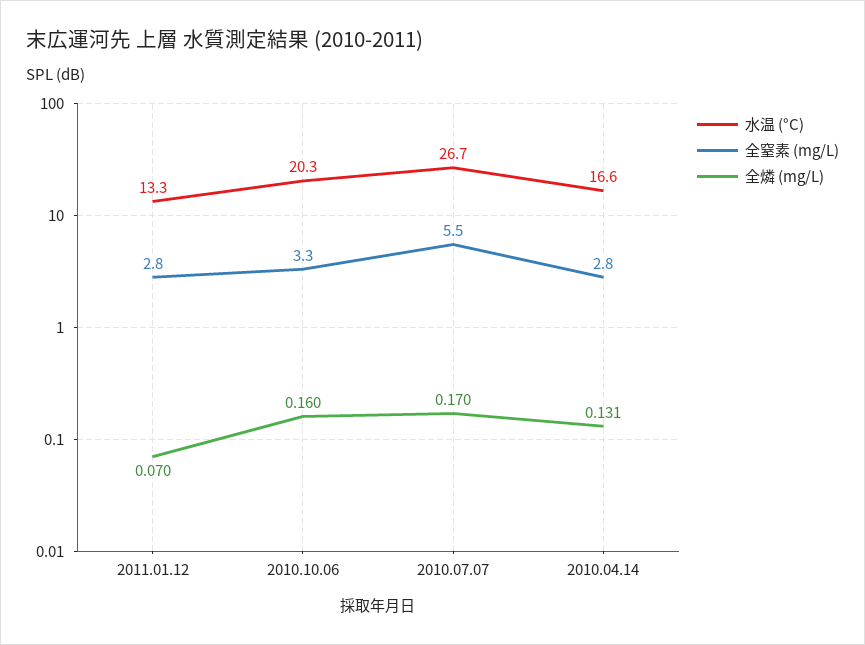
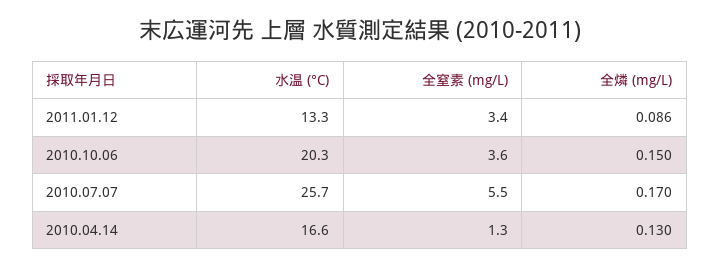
  {
    "水温 (°C)": {
      "2011.01.12": 13.3,
      "2010.10.06": 20.3,
-     "2010.07.07": 26.7,
+     "2010.07.07": 25.7,
      "2010.04.14": 16.6
    },
    "全窒素 (mg/L)": {
-     "2011.01.12": 2.8,
+     "2011.01.12": 3.4,
-     "2010.10.06": 3.3,
+     "2010.10.06": 3.6,
      "2010.07.07": 5.5,
-     "2010.04.14": 2.8
+     "2010.04.14": 1.3
    },
    "全燐 (mg/L)": {
-     "2011.01.12": 0.07,
+     "2011.01.12": 0.086,
-     "2010.10.06": 0.16,
+     "2010.10.06": 0.15,
      "2010.07.07": 0.17,
-     "2010.04.14": 0.131
+     "2010.04.14": 0.13
    }
  }

